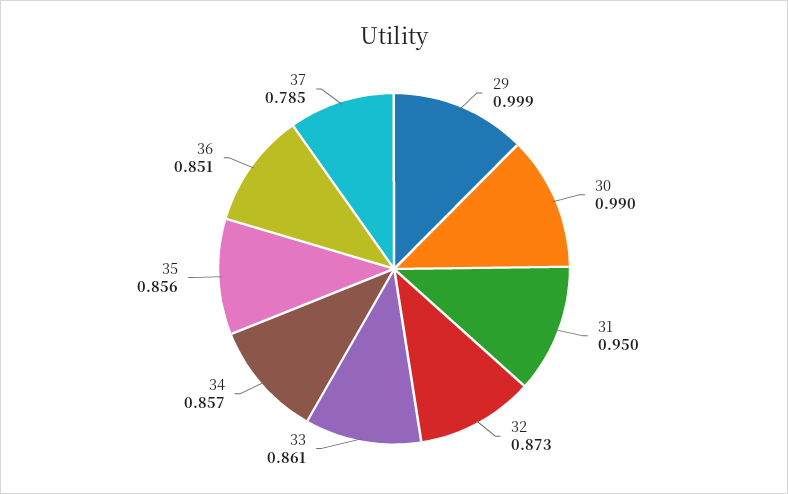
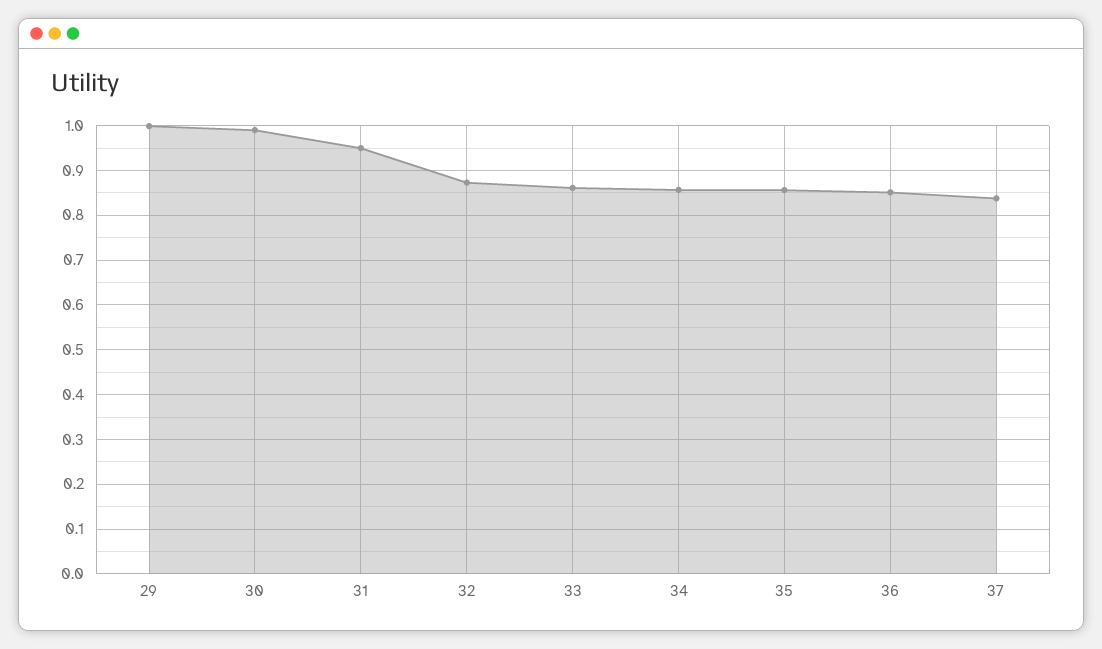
  {
    "29": 0.999,
    "30": 0.99,
    "31": 0.95,
    "32": 0.873,
    "33": 0.861,
    "34": 0.857,
    "35": 0.856,
    "36": 0.851,
-   "37": 0.785
+   "37": 0.84
  }

